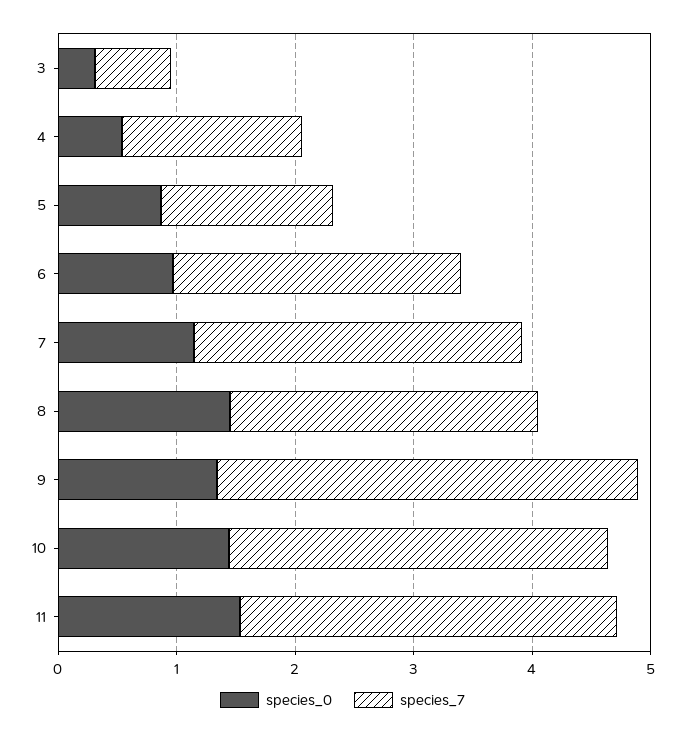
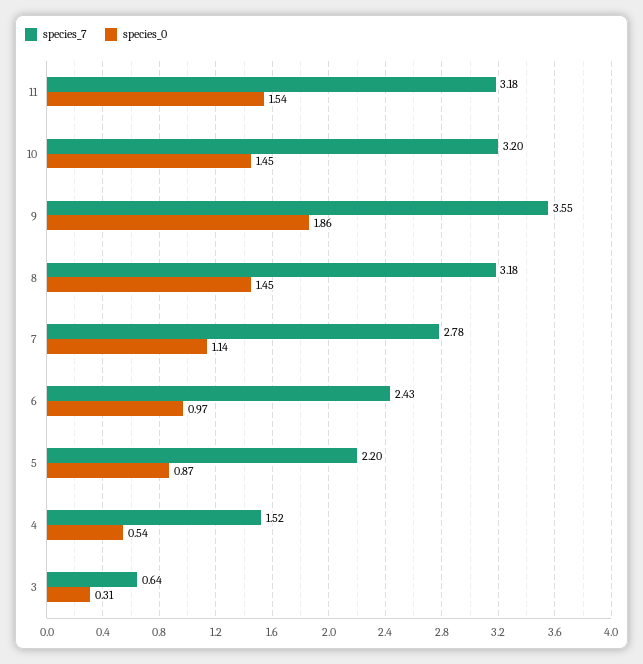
  {
    "species_0": {
      "3": 0.31,
      "4": 0.54,
      "5": 0.87,
      "6": 0.97,
      "7": 1.14,
      "8": 1.45,
-     "9": 1.4,
+     "9": 1.86,
      "10": 1.45,
      "11": 1.54
    },
    "species_7": {
      "3": 0.64,
      "4": 1.52,
-     "5": 1.4,
+     "5": 2.2,
      "6": 2.43,
      "7": 2.78,
-     "8": 2.6,
+     "8": 3.18,
      "9": 3.55,
      "10": 3.2,
      "11": 3.18
    }
  }

